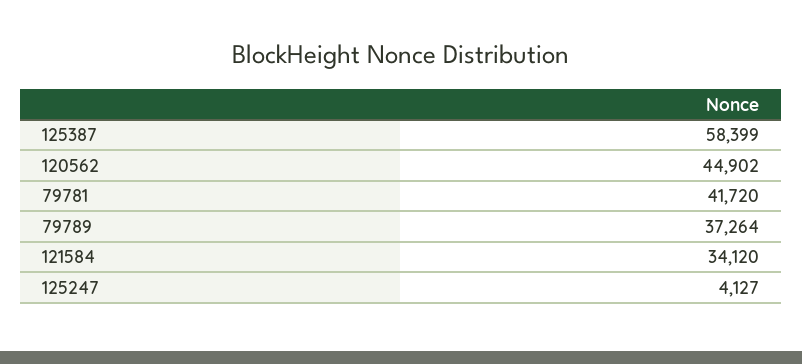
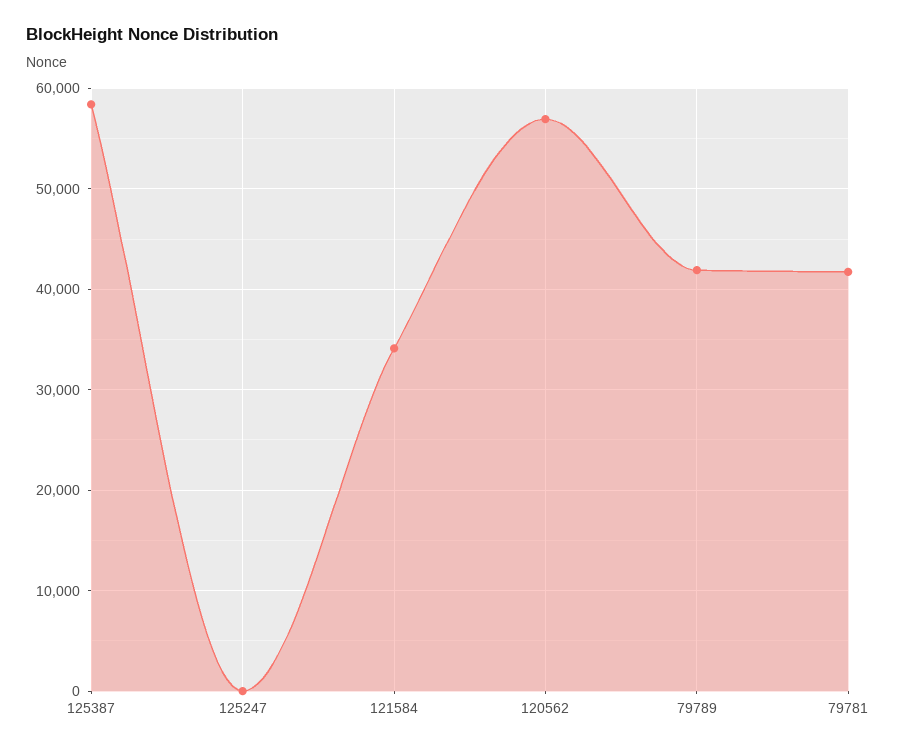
  {
    "125387": 58399,
-   "120562": 44902,
+   "120562": 57000,
    "79781": 41720,
-   "79789": 37264,
+   "79789": 42000,
    "121584": 34120,
-   "125247": 4127
+   "125247": 0
  }

